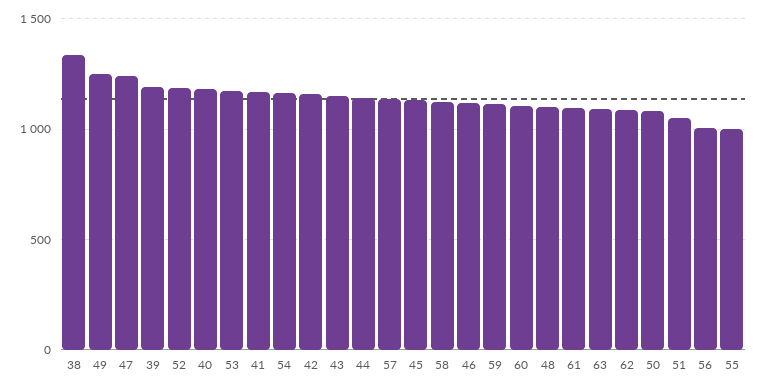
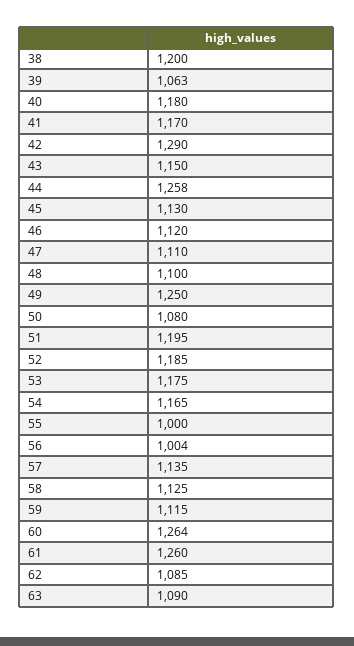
  {
-   "38": 1350,
+   "38": 1200,
    "49": 1250,
-   "47": 1250,
+   "47": 1110,
-   "39": 1200,
+   "39": 1063,
    "52": 1185,
    "40": 1180,
    "53": 1175,
    "41": 1170,
    "54": 1165,
-   "42": 1150,
+   "42": 1290,
    "43": 1150,
-   "44": 1150,
+   "44": 1258,
    "57": 1135,
    "45": 1130,
    "58": 1125,
    "46": 1120,
    "59": 1115,
-   "60": 1100,
+   "60": 1264,
    "48": 1100,
-   "61": 1100,
+   "61": 1260,
    "63": 1090,
    "62": 1085,
    "50": 1080,
-   "51": 1050,
+   "51": 1195,
    "56": 1004,
    "55": 1000
  }

